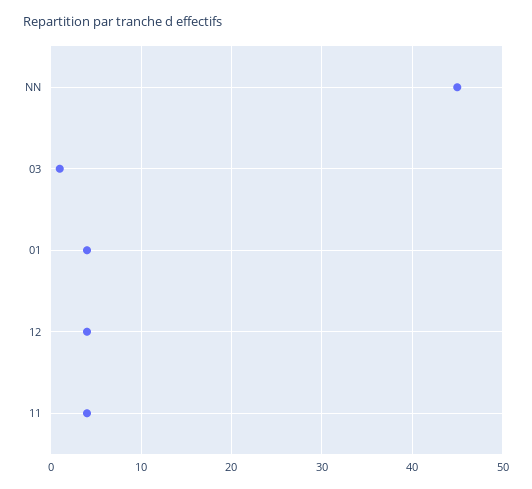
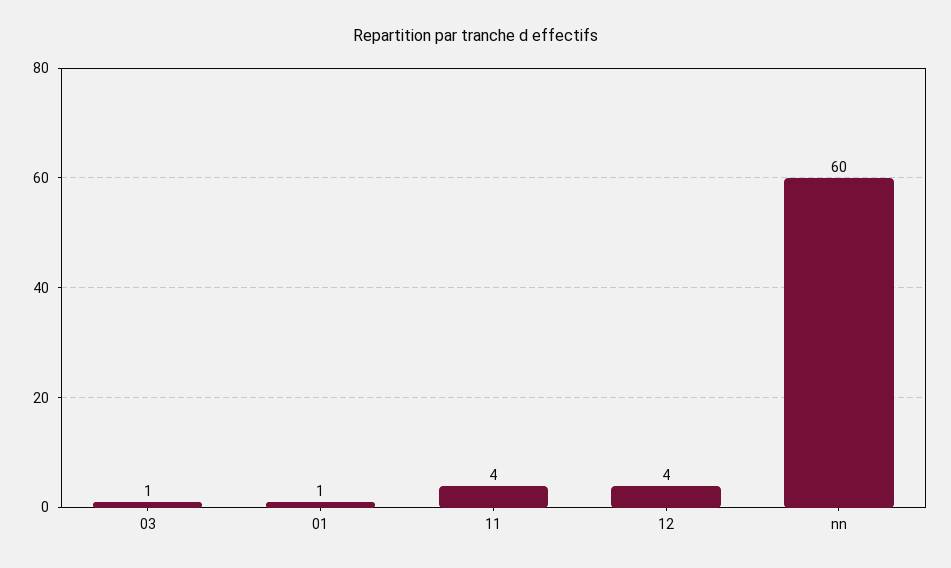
  {
-   "NN": 45,
+   "NN": 60,
    "03": 1,
-   "01": 4,
+   "01": 1,
    "12": 4,
    "11": 4
  }

